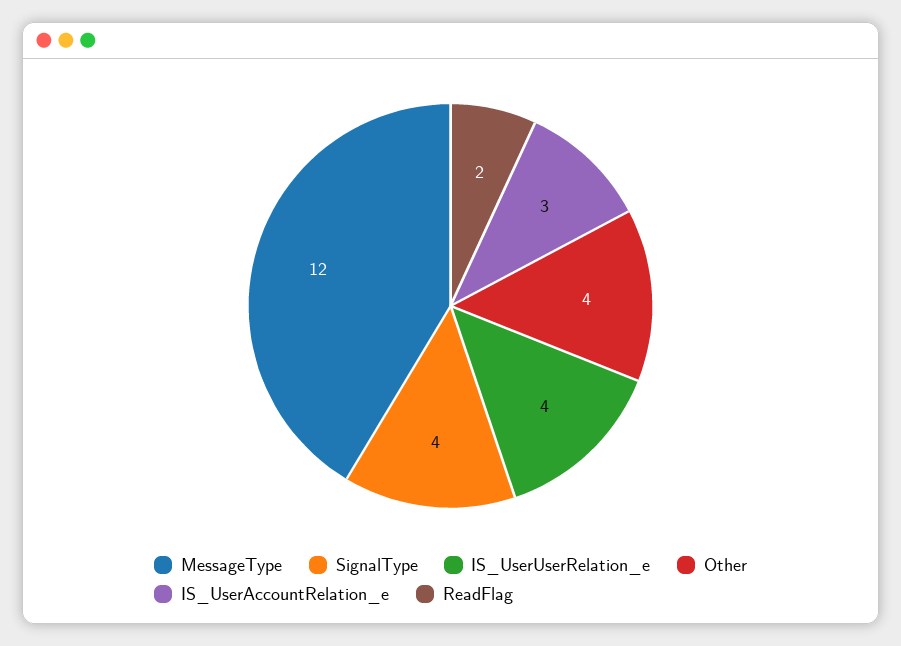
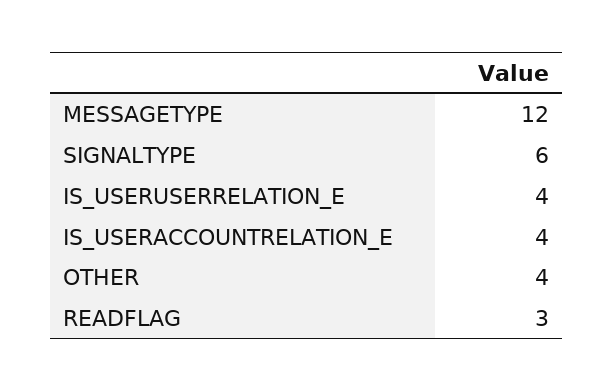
  {
    "MessageType": 12,
-   "SignalType": 4,
+   "SignalType": 6,
    "IS_UserUserRelation_e": 4,
    "Other": 4,
-   "IS_UserAccountRelation_e": 3,
+   "IS_UserAccountRelation_e": 4,
-   "ReadFlag": 2
+   "ReadFlag": 3
  }

